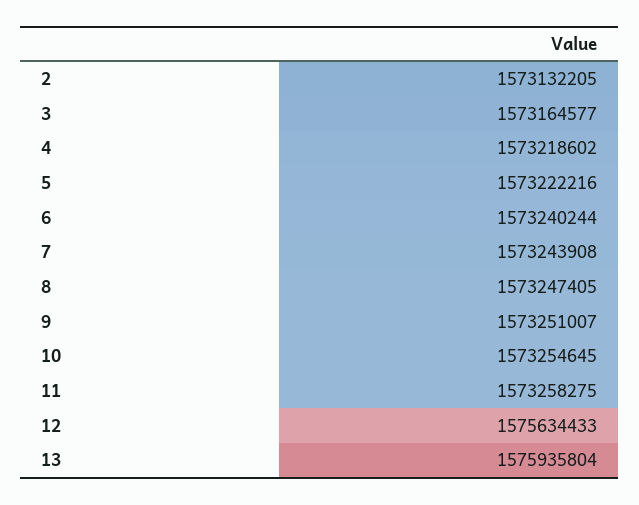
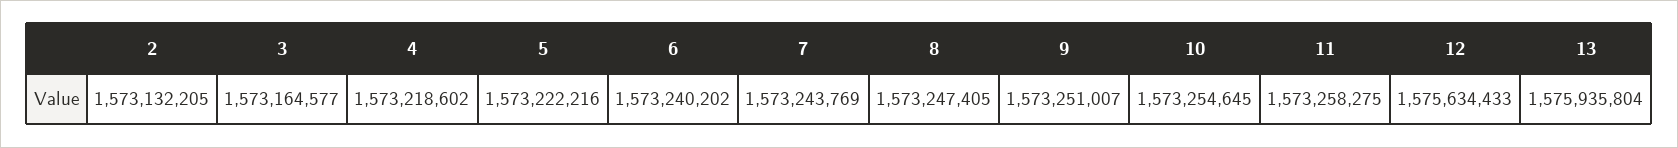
  {
    "2": 1573132205,
    "3": 1573164577,
    "4": 1573218602,
    "5": 1573222216,
-   "6": 1573240244,
+   "6": 1573240202,
-   "7": 1573243908,
+   "7": 1573243769,
    "8": 1573247405,
    "9": 1573251007,
    "10": 1573254645,
    "11": 1573258275,
    "12": 1575634433,
    "13": 1575935804
  }

